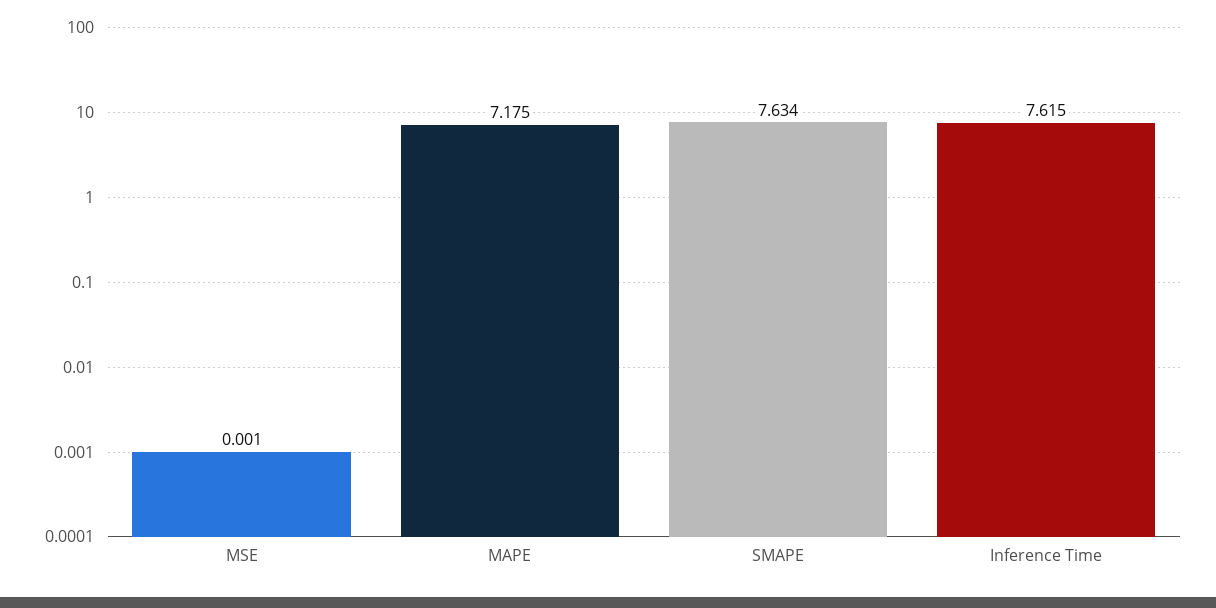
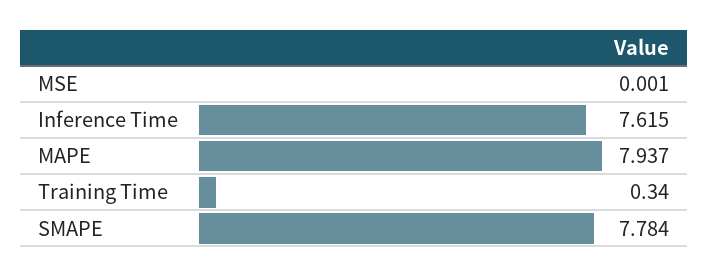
  {
    "MSE": 0.001,
-   "MAPE": 7.175,
+   "MAPE": 7.937,
-   "SMAPE": 7.634,
+   "SMAPE": 7.784,
-   "Inference Time": 7.615
+   "Inference Time": 7.615,
+   "Training Time": 0.34
  }

